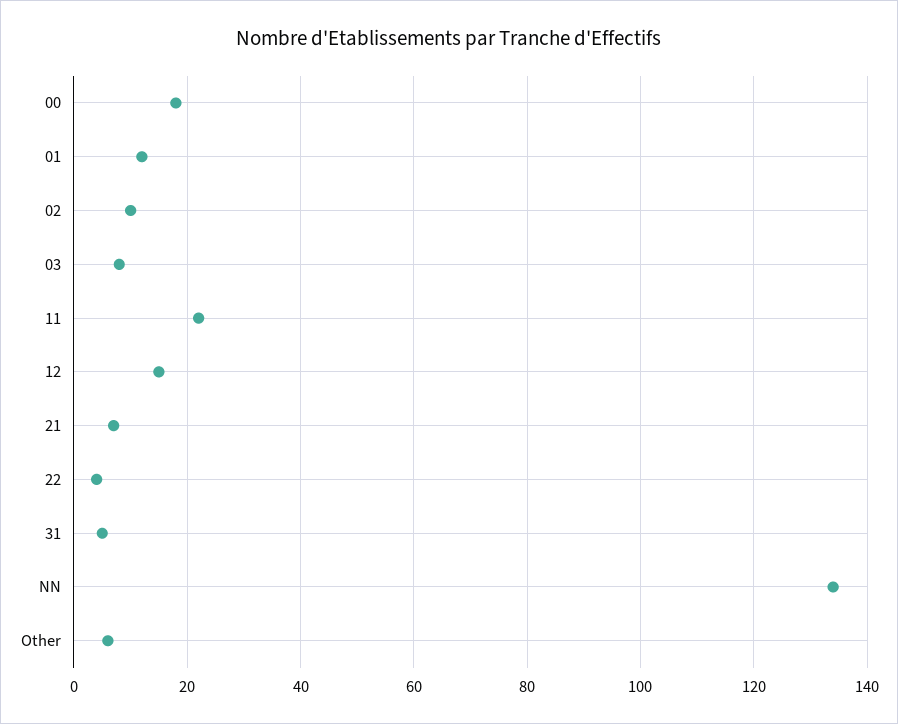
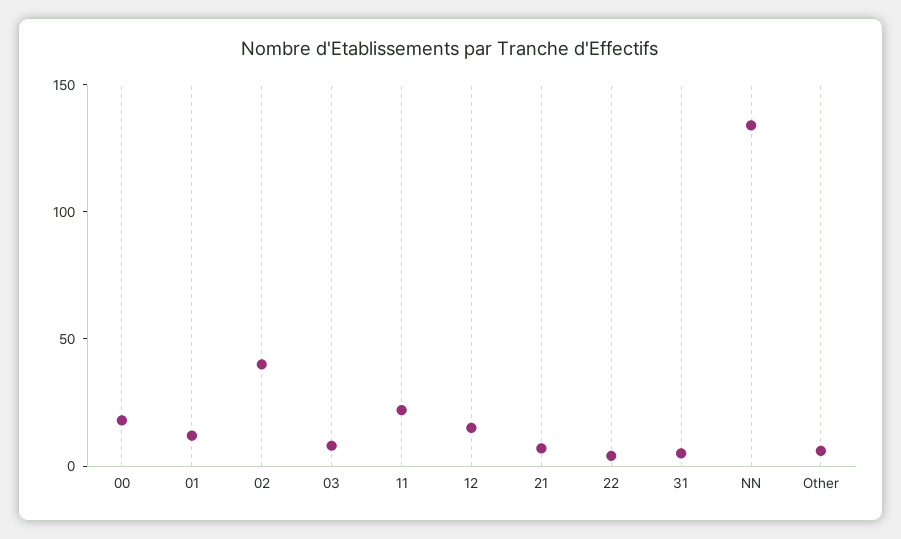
  {
    "00": 20,
    "01": 10,
-   "02": 10,
+   "02": 40,
    "03": 10,
    "11": 20,
    "12": 15,
    "21": 5,
    "22": 5,
    "31": 5,
    "NN": 135,
    "Other": 5
  }

